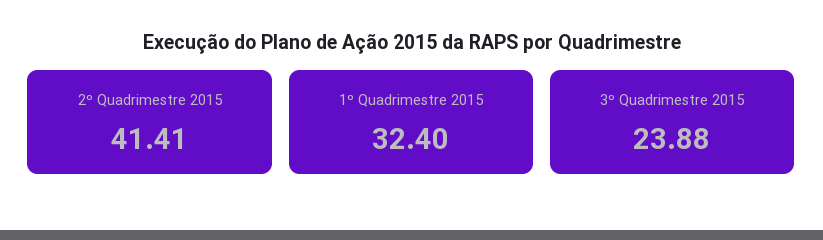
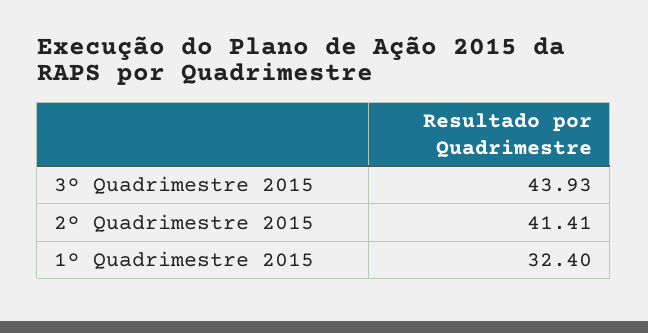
  {
    "2º Quadrimestre 2015": 41.41,
    "1º Quadrimestre 2015": 32.4,
-   "3º Quadrimestre 2015": 23.88
+   "3º Quadrimestre 2015": 43.93
  }

